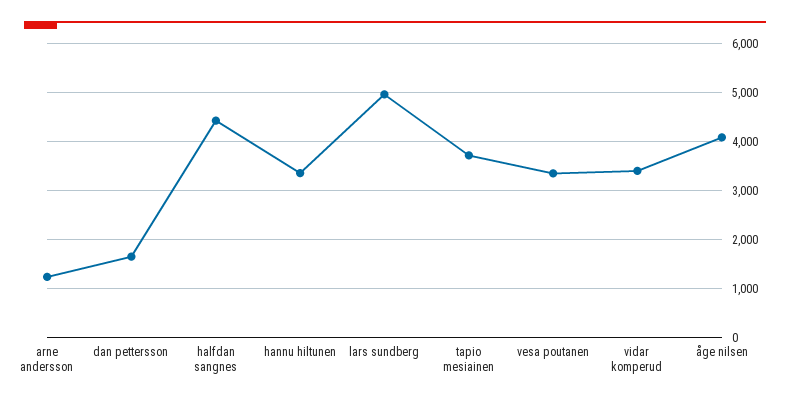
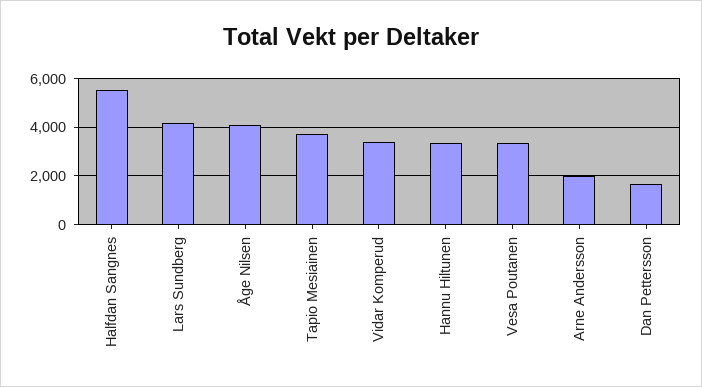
  {
-   "arne andersson": 1200,
+   "arne andersson": 2000,
    "dan pettersson": 1600,
-   "halfdan sangnes": 4400,
+   "halfdan sangnes": 5500,
    "hannu hiltunen": 3400,
-   "lars sundberg": 5000,
+   "lars sundberg": 4250,
    "tapio mesiainen": 3800,
    "vesa poutanen": 3400,
    "vidar komperud": 3400,
    "åge nilsen": 4000
  }

